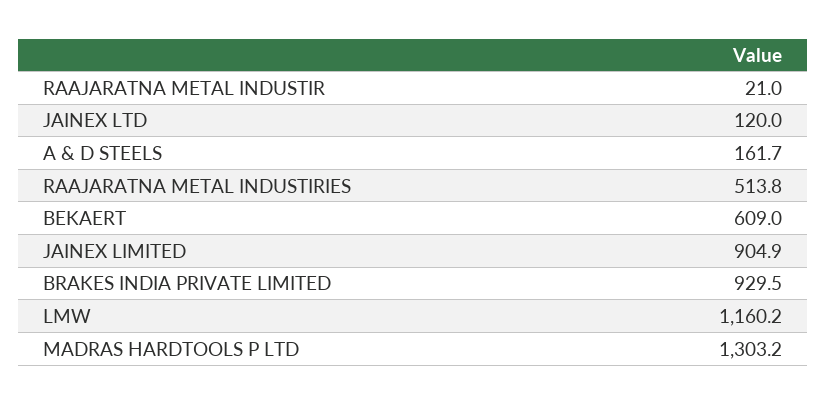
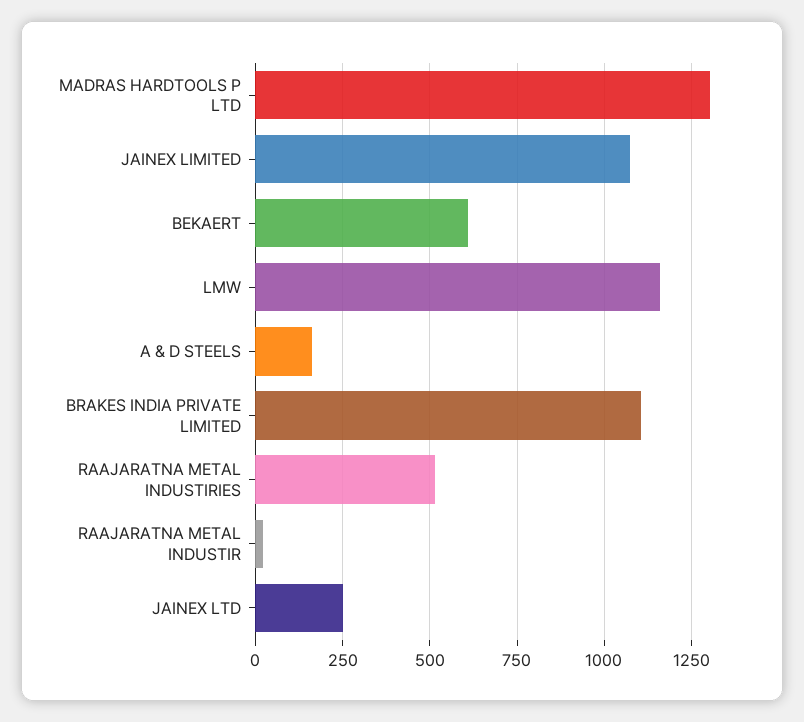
  {
    "RAAJARATNA METAL INDUSTIR": 21,
-   "JAINEX LTD": 120,
+   "JAINEX LTD": 250,
    "A & D STEELS": 161.7,
    "RAAJARATNA METAL INDUSTIRIES": 513.8,
    "BEKAERT": 609,
-   "JAINEX LIMITED": 904.9,
+   "JAINEX LIMITED": 1075,
-   "BRAKES INDIA PRIVATE LIMITED": 929.5,
+   "BRAKES INDIA PRIVATE LIMITED": 1100,
    "LMW": 1160.2,
    "MADRAS HARDTOOLS P LTD": 1303.2
  }

